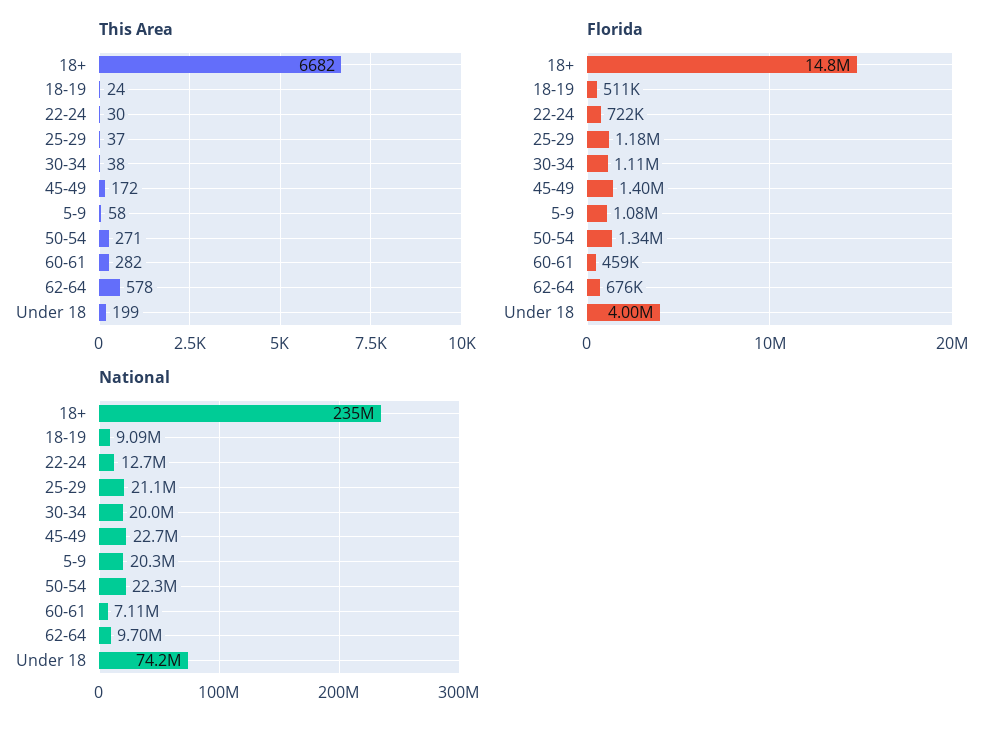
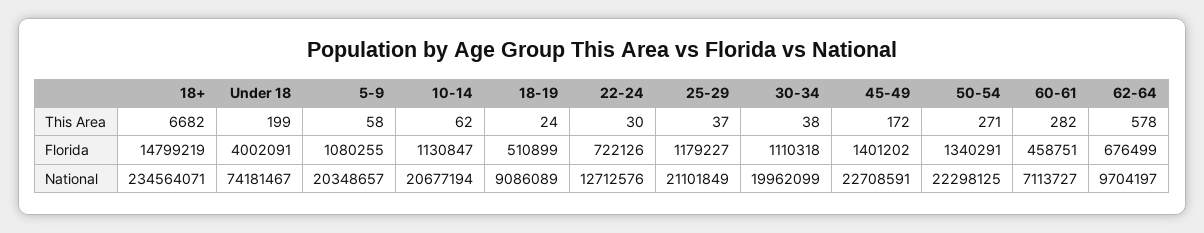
  {
    "This Area": {
      "18+": 6682,
      "18-19": 24,
      "22-24": 30,
      "25-29": 37,
      "30-34": 38,
      "45-49": 172,
      "5-9": 58,
      "50-54": 271,
      "60-61": 282,
      "62-64": 578,
-     "Under 18": 199
+     "Under 18": 199,
+     "10-14": 62
    },
    "Florida": {
      "18+": 14799219,
      "18-19": 510899,
      "22-24": 722126,
      "25-29": 1179227,
      "30-34": 1110318,
      "45-49": 1401202,
      "5-9": 1080255,
      "50-54": 1340291,
      "60-61": 458751,
      "62-64": 676499,
-     "Under 18": 4002091
+     "Under 18": 4002091,
+     "10-14": 1130847
    },
    "National": {
      "18+": 234564071,
      "18-19": 9086089,
      "22-24": 12712576,
      "25-29": 21101849,
      "30-34": 19962099,
      "45-49": 22708591,
      "5-9": 20348657,
      "50-54": 22298125,
      "60-61": 7113727,
      "62-64": 9704197,
-     "Under 18": 74181467
+     "Under 18": 74181467,
+     "10-14": 20677194
    }
  }

